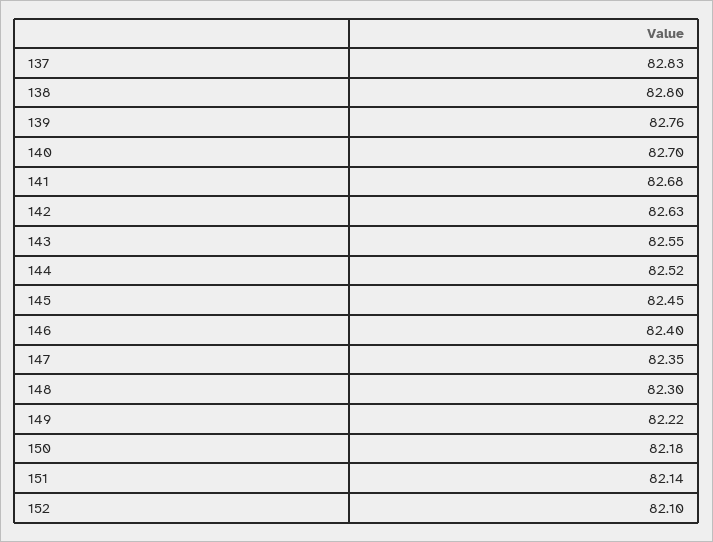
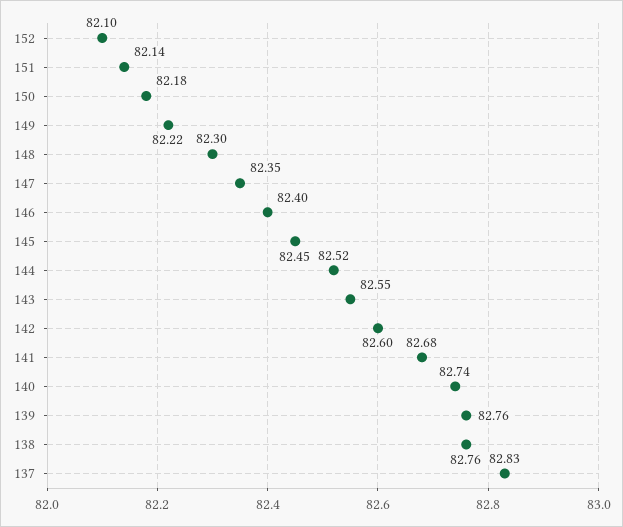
  {
    "137": 82.83,
-   "138": 82.8,
+   "138": 82.76,
    "139": 82.76,
-   "140": 82.7,
+   "140": 82.74,
    "141": 82.68,
-   "142": 82.63,
+   "142": 82.6,
    "143": 82.55,
    "144": 82.52,
    "145": 82.45,
    "146": 82.4,
    "147": 82.35,
    "148": 82.3,
    "149": 82.22,
    "150": 82.18,
    "151": 82.14,
    "152": 82.1
  }

